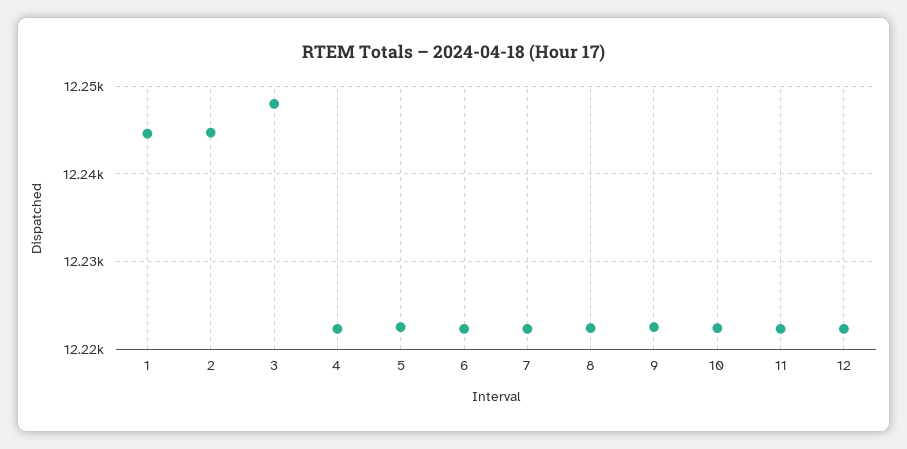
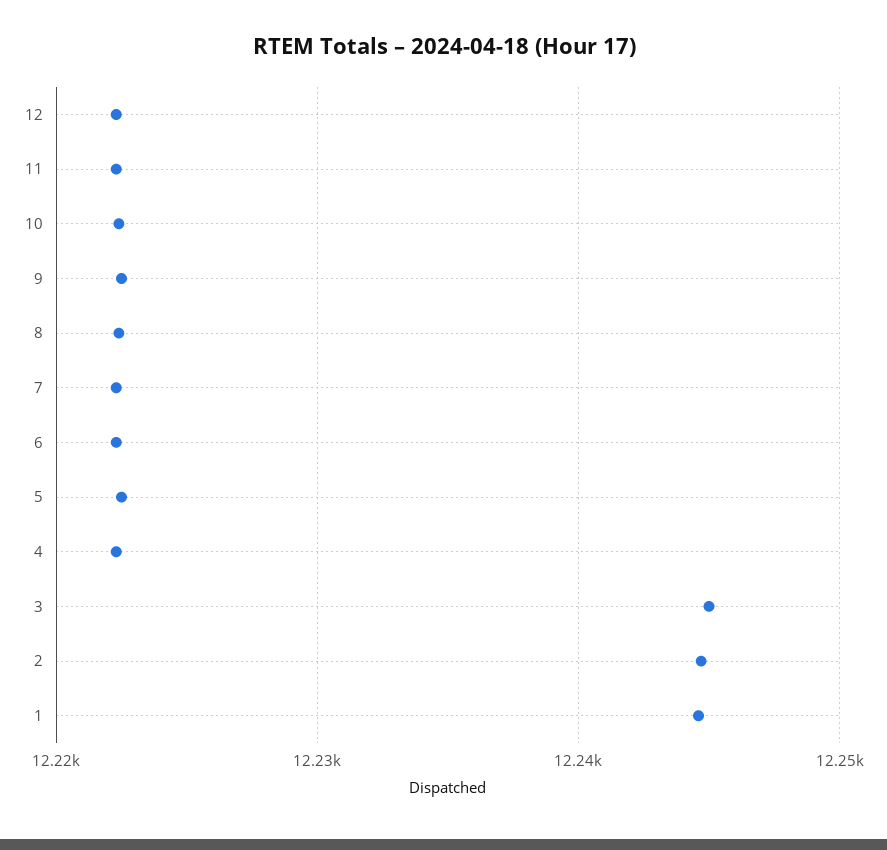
  {
    "1": 12245,
    "2": 12245,
-   "3": 12248,
+   "3": 12245,
    "4": 12222,
    "5": 12223,
    "6": 12222,
    "7": 12222,
    "8": 12222,
    "9": 12223,
    "10": 12222,
    "11": 12222,
    "12": 12222
  }

